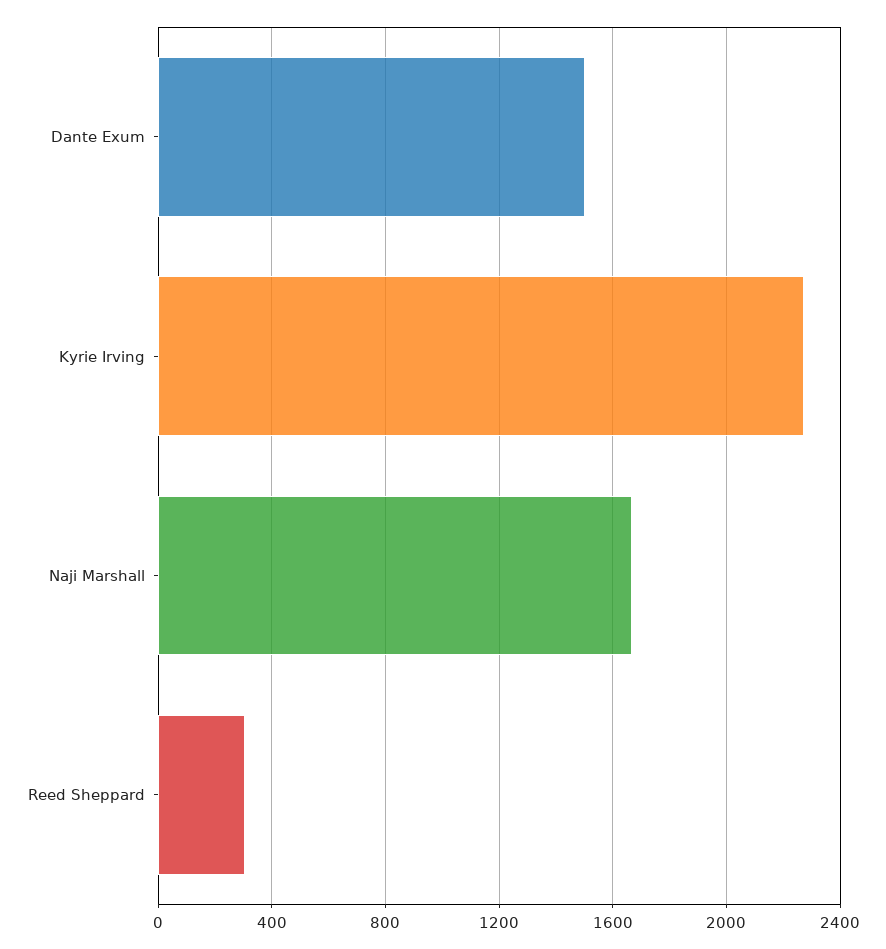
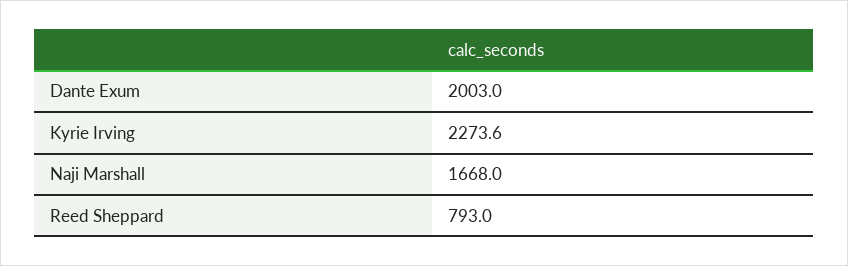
  {
-   "Dante Exum": 1500,
+   "Dante Exum": 2003,
    "Kyrie Irving": 2273.6,
    "Naji Marshall": 1668,
-   "Reed Sheppard": 300
+   "Reed Sheppard": 793
  }

